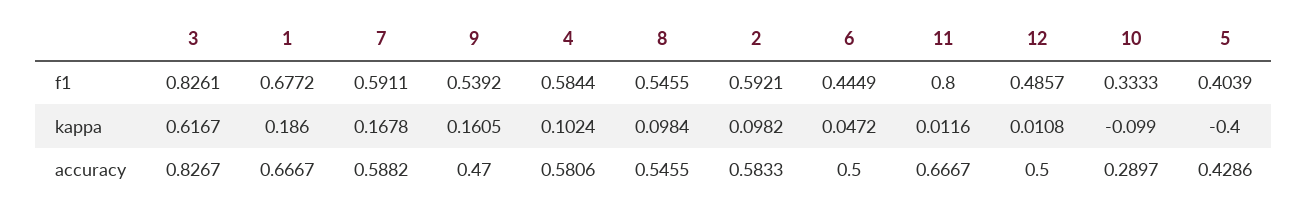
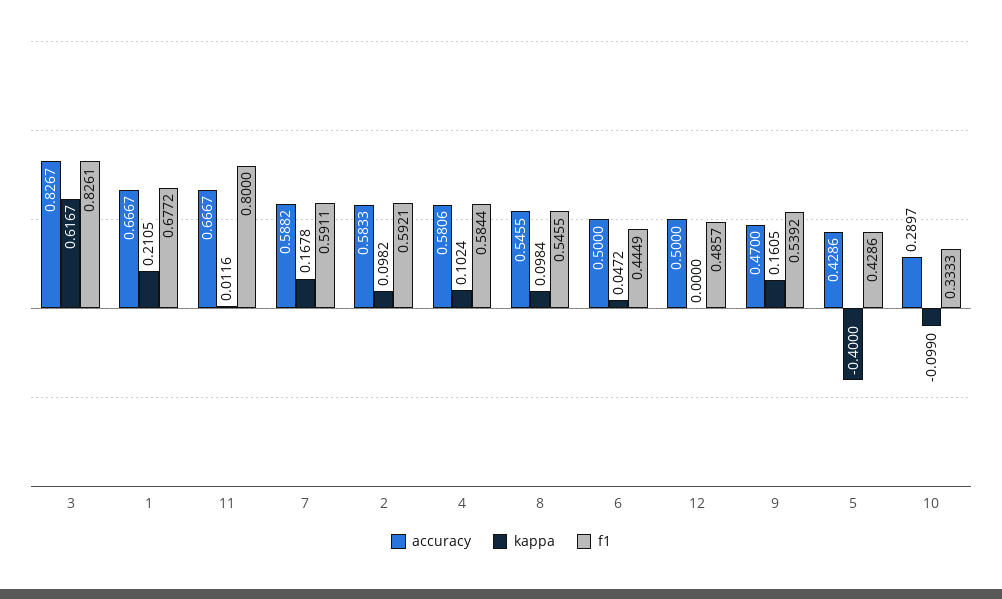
  {
    "f1": {
      "3": 0.8261,
      "1": 0.6772,
      "7": 0.5911,
      "9": 0.5392,
      "4": 0.5844,
      "8": 0.5455,
      "2": 0.5921,
      "6": 0.4449,
      "11": 0.8,
      "12": 0.4857,
      "10": 0.3333,
-     "5": 0.4039
+     "5": 0.4286
    },
    "kappa": {
      "3": 0.6167,
-     "1": 0.186,
+     "1": 0.2105,
      "7": 0.1678,
      "9": 0.1605,
      "4": 0.1024,
      "8": 0.0984,
      "2": 0.0982,
      "6": 0.0472,
      "11": 0.0116,
-     "12": 0.0108,
+     "12": 0,
      "10": -0.099,
      "5": -0.4
    },
    "accuracy": {
      "3": 0.8267,
      "1": 0.6667,
      "7": 0.5882,
      "9": 0.47,
      "4": 0.5806,
      "8": 0.5455,
      "2": 0.5833,
      "6": 0.5,
      "11": 0.6667,
      "12": 0.5,
      "10": 0.2897,
      "5": 0.4286
    }
  }

